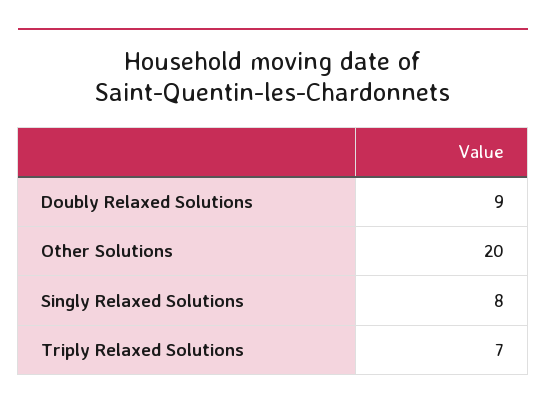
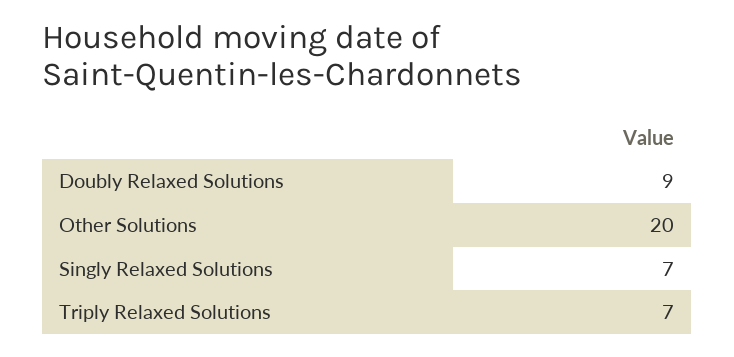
  {
    "Doubly Relaxed Solutions": 9,
    "Other Solutions": 20,
-   "Singly Relaxed Solutions": 8,
+   "Singly Relaxed Solutions": 7,
    "Triply Relaxed Solutions": 7
  }

